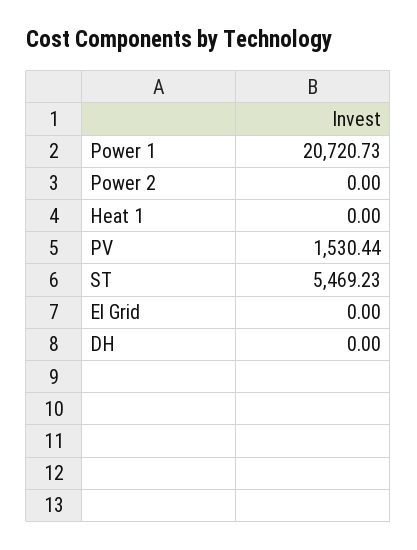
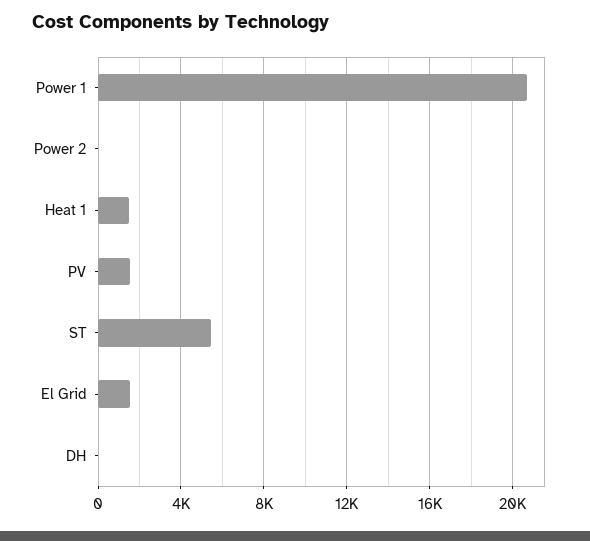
  {
    "Power 1": 20720.73,
    "Power 2": 0,
-   "Heat 1": 0,
+   "Heat 1": 1500,
    "PV": 1530.44,
    "ST": 5469.23,
-   "El Grid": 0,
+   "El Grid": 1500,
    "DH": 0
  }

